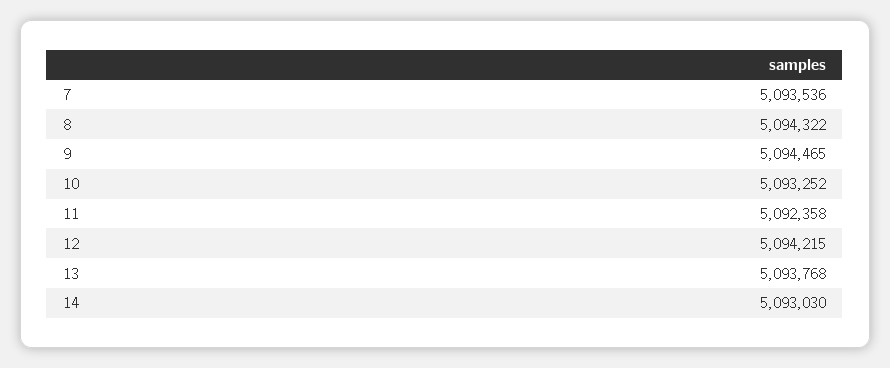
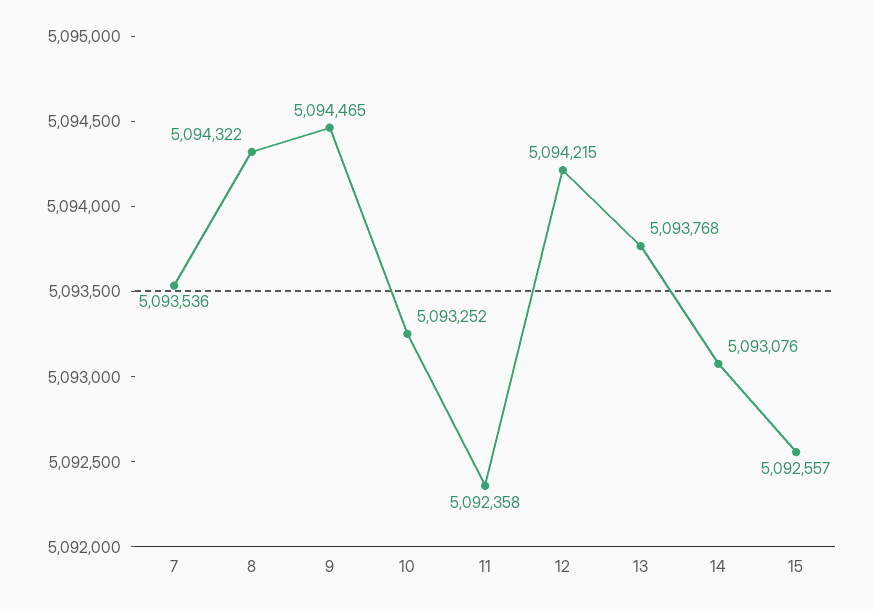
  {
    "7": 5093536,
    "8": 5094322,
    "9": 5094465,
    "10": 5093252,
    "11": 5092358,
    "12": 5094215,
    "13": 5093768,
-   "14": 5093030
+   "14": 5093076,
+   "15": 5092557
  }

